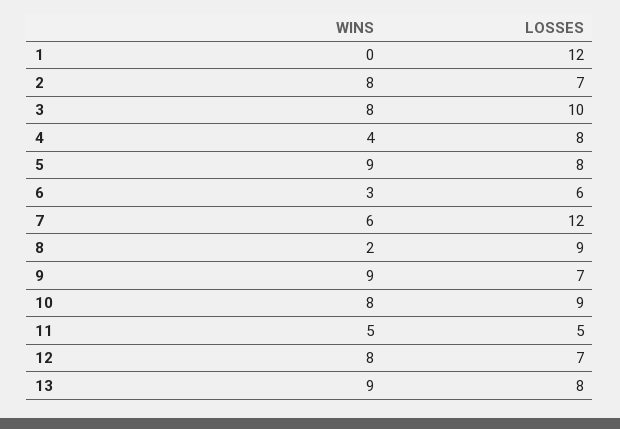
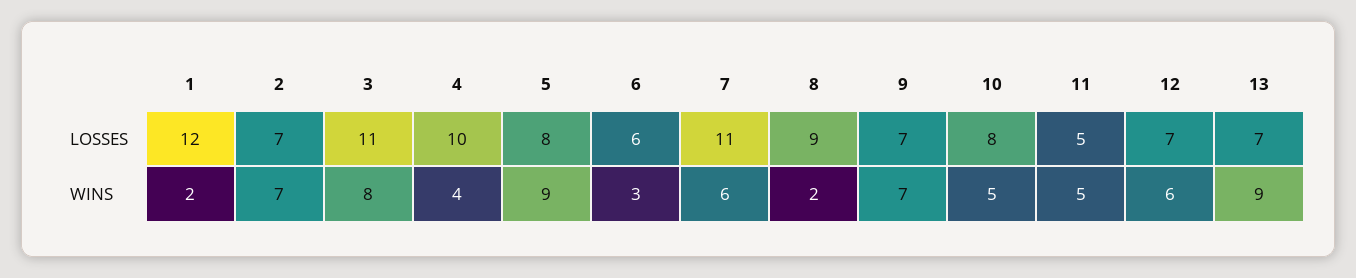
  {
    "WINS": {
-     "1": 0,
+     "1": 2,
-     "2": 8,
+     "2": 7,
      "3": 8,
      "4": 4,
      "5": 9,
      "6": 3,
      "7": 6,
      "8": 2,
-     "9": 9,
+     "9": 7,
-     "10": 8,
+     "10": 5,
      "11": 5,
-     "12": 8,
+     "12": 6,
      "13": 9
    },
    "LOSSES": {
      "1": 12,
      "2": 7,
-     "3": 10,
+     "3": 11,
-     "4": 8,
+     "4": 10,
      "5": 8,
      "6": 6,
-     "7": 12,
+     "7": 11,
      "8": 9,
      "9": 7,
-     "10": 9,
+     "10": 8,
      "11": 5,
      "12": 7,
-     "13": 8
+     "13": 7
    }
  }

